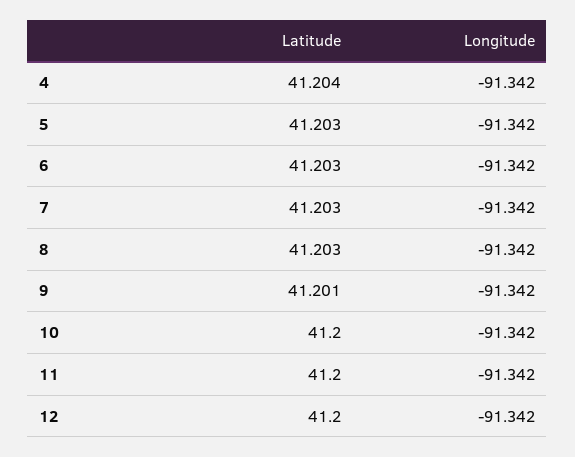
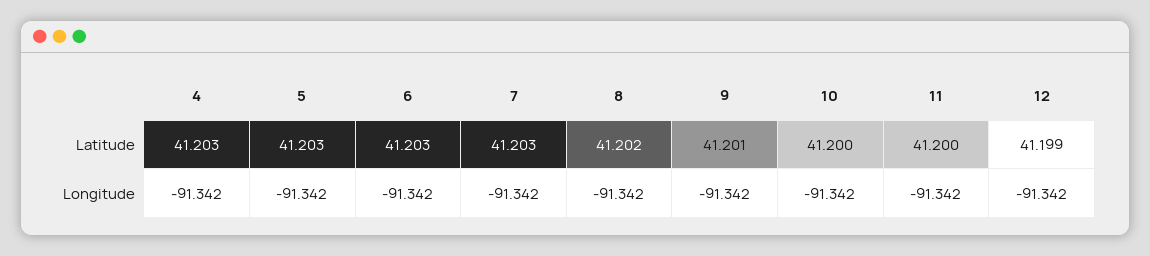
  {
    "Latitude": {
-     "4": 41.204,
+     "4": 41.203,
      "5": 41.203,
      "6": 41.203,
      "7": 41.203,
-     "8": 41.203,
+     "8": 41.202,
      "9": 41.201,
      "10": 41.2,
      "11": 41.2,
-     "12": 41.2
+     "12": 41.199
    },
    "Longitude": {
      "4": -91.342,
      "5": -91.342,
      "6": -91.342,
      "7": -91.342,
      "8": -91.342,
      "9": -91.342,
      "10": -91.342,
      "11": -91.342,
      "12": -91.342
    }
  }

